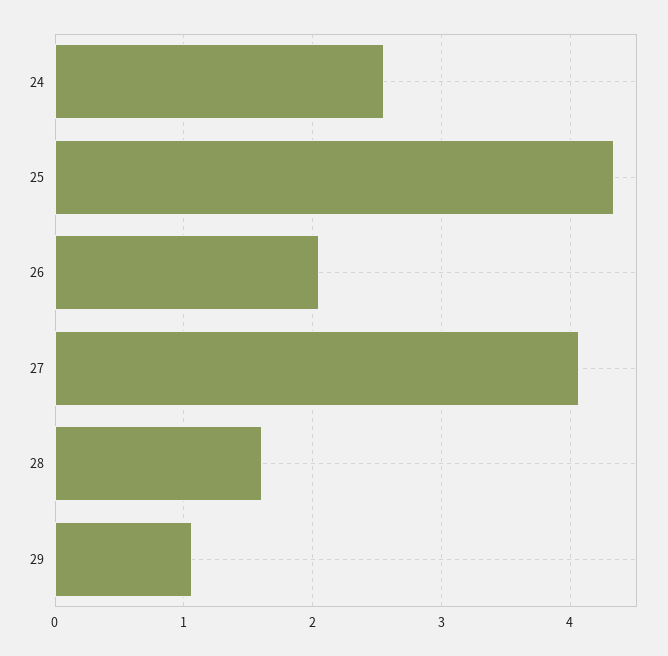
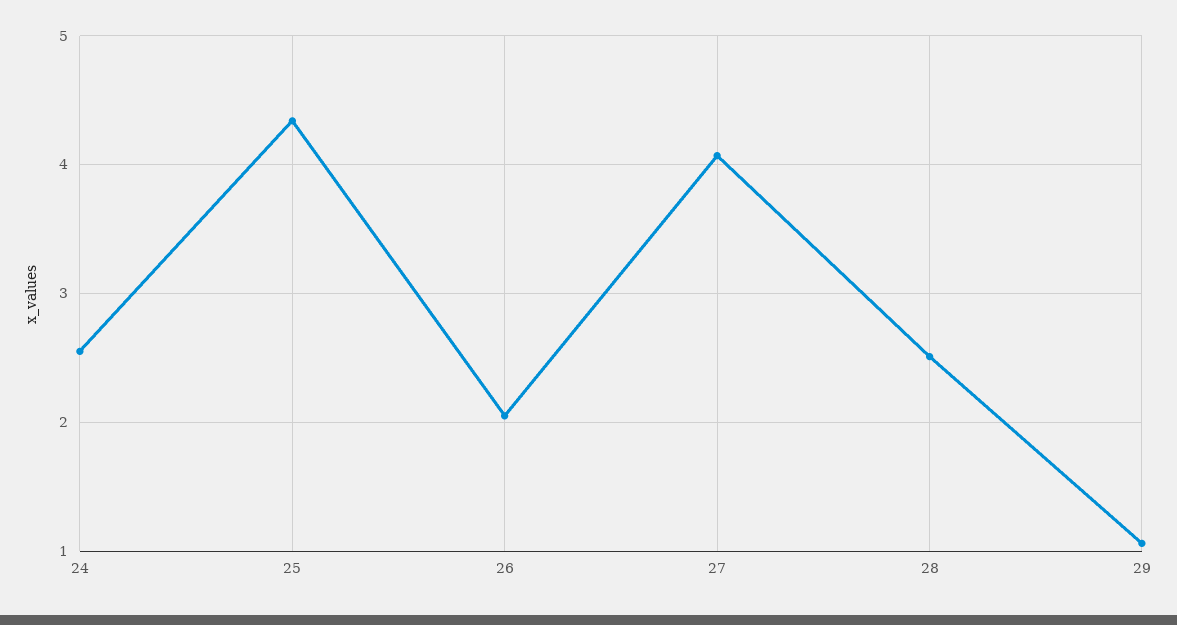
  {
    "24": 2.6,
    "25": 4.3,
    "26": 2.1,
    "27": 4.1,
-   "28": 1.6,
+   "28": 2.5,
    "29": 1.1
  }

